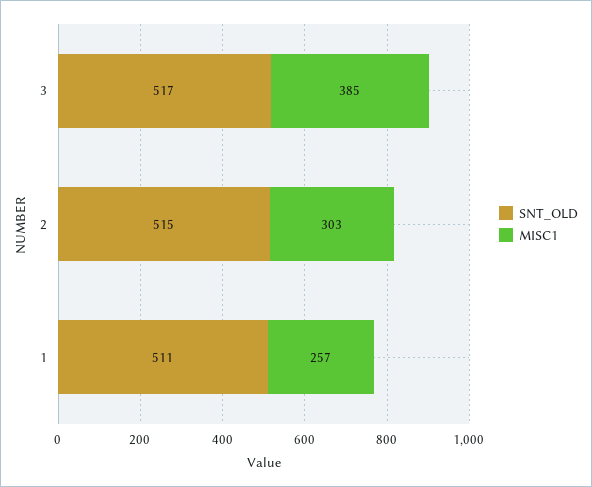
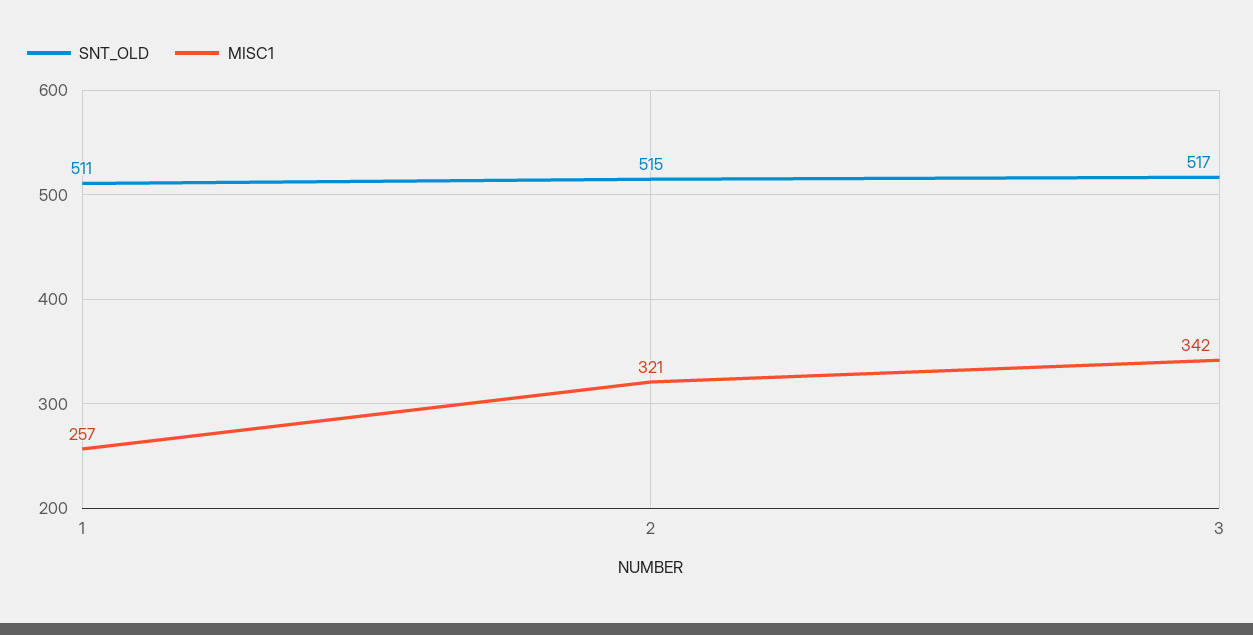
  {
    "SNT_OLD": {
      "3": 517,
      "2": 515,
      "1": 511
    },
    "MISC1": {
-     "3": 385,
+     "3": 342,
-     "2": 303,
+     "2": 321,
      "1": 257
    }
  }

